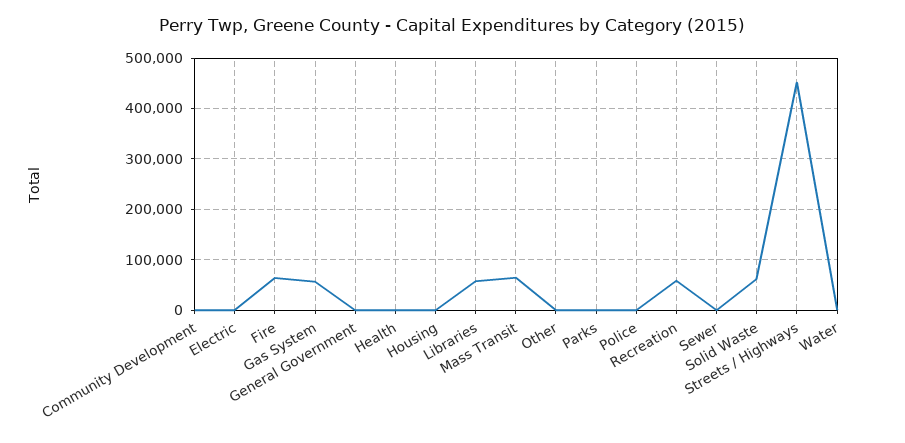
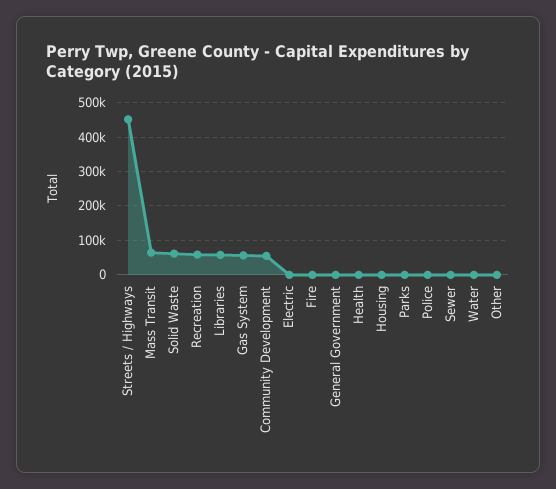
  {
-   "Community Development": 0,
+   "Community Development": 60000,
    "Electric": 0,
-   "Fire": 60000,
+   "Fire": 0,
    "Gas System": 60000,
    "General Government": 0,
    "Health": 0,
    "Housing": 0,
    "Libraries": 60000,
    "Mass Transit": 60000,
    "Other": 0,
    "Parks": 0,
    "Police": 0,
    "Recreation": 60000,
    "Sewer": 0,
    "Solid Waste": 60000,
    "Streets / Highways": 460000,
    "Water": 0
  }

